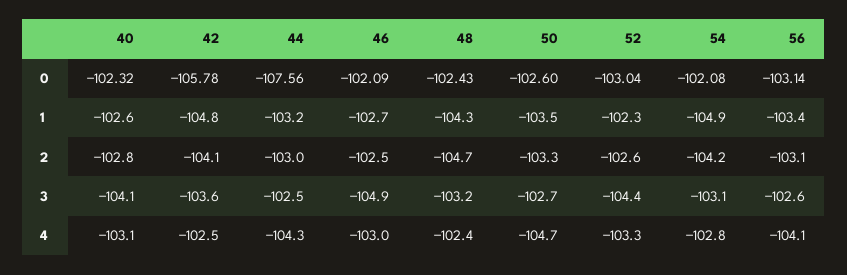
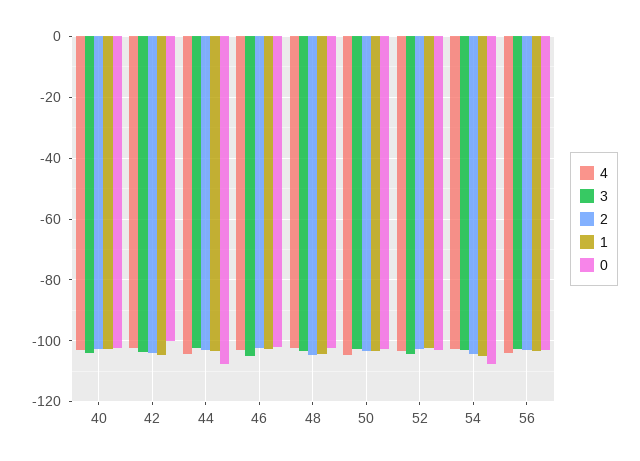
  {
    "0": {
      "40": -102.32,
-     "42": -105.78,
+     "42": -100,
      "44": -107.56,
      "46": -102.09,
      "48": -102.43,
      "50": -102.6,
      "52": -103.04,
-     "54": -102.08,
+     "54": -108,
      "56": -103.14
    },
    "1": {
      "40": -102.6,
      "42": -104.8,
      "44": -103.2,
      "46": -102.7,
      "48": -104.3,
      "50": -103.5,
      "52": -102.3,
      "54": -104.9,
      "56": -103.4
    },
    "2": {
      "40": -102.8,
      "42": -104.1,
      "44": -103,
      "46": -102.5,
      "48": -104.7,
      "50": -103.3,
      "52": -102.6,
      "54": -104.2,
      "56": -103.1
    },
    "3": {
      "40": -104.1,
      "42": -103.6,
      "44": -102.5,
      "46": -104.9,
      "48": -103.2,
      "50": -102.7,
      "52": -104.4,
      "54": -103.1,
      "56": -102.6
    },
    "4": {
      "40": -103.1,
      "42": -102.5,
      "44": -104.3,
      "46": -103,
      "48": -102.4,
      "50": -104.7,
      "52": -103.3,
      "54": -102.8,
      "56": -104.1
    }
  }

